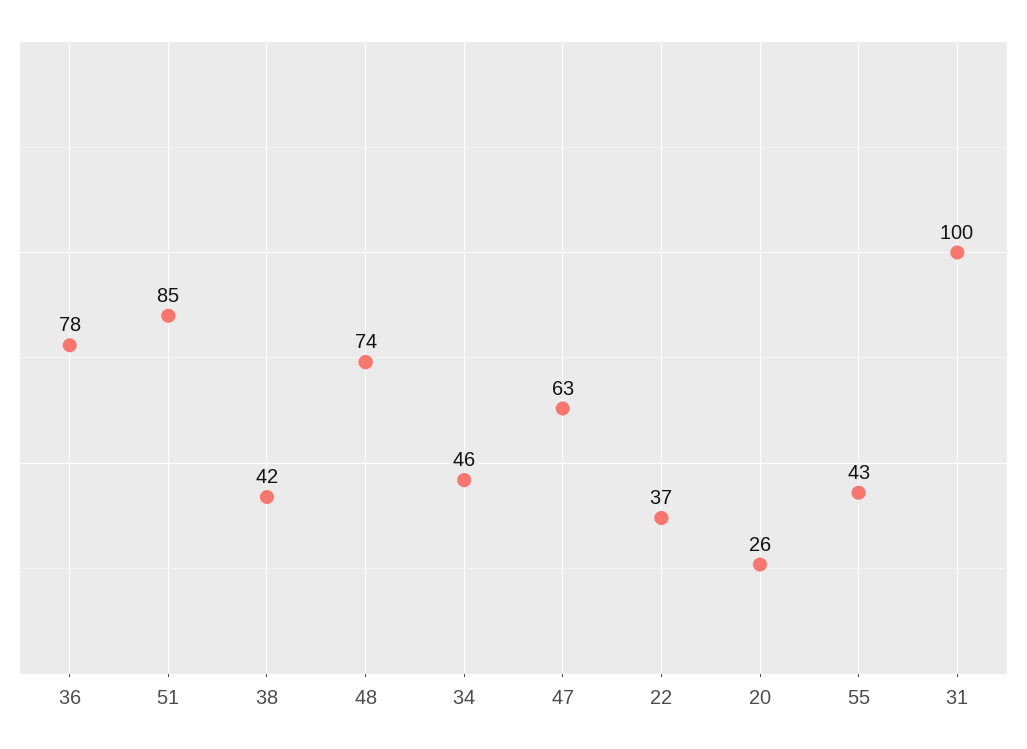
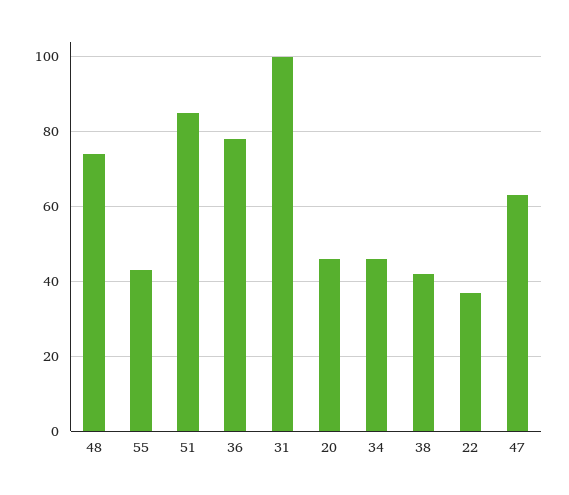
  {
    "36": 78,
    "51": 85,
    "38": 42,
    "48": 74,
    "34": 46,
    "47": 63,
    "22": 37,
-   "20": 26,
+   "20": 45,
    "55": 43,
    "31": 100
  }

